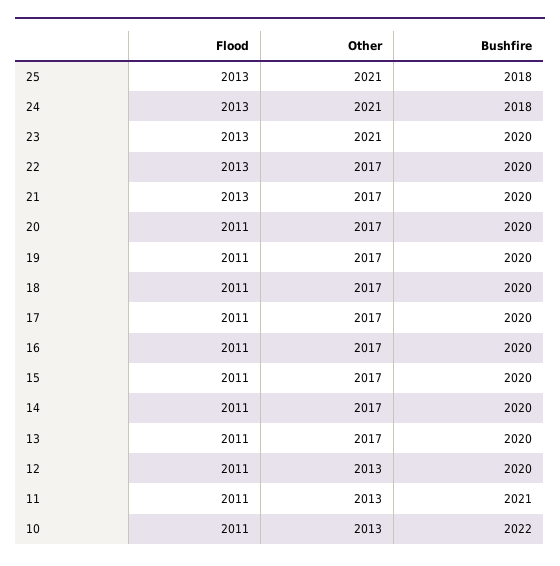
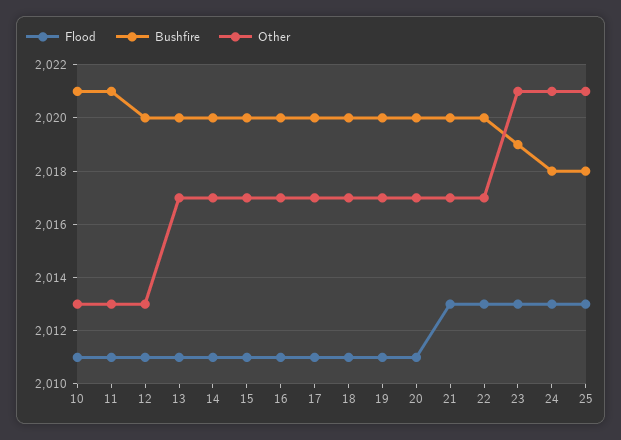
  {
    "Flood": {
      "25": 2013,
      "24": 2013,
      "23": 2013,
      "22": 2013,
      "21": 2013,
      "20": 2011,
      "19": 2011,
      "18": 2011,
      "17": 2011,
      "16": 2011,
      "15": 2011,
      "14": 2011,
      "13": 2011,
      "12": 2011,
      "11": 2011,
      "10": 2011
    },
    "Other": {
      "25": 2021,
      "24": 2021,
      "23": 2021,
      "22": 2017,
      "21": 2017,
      "20": 2017,
      "19": 2017,
      "18": 2017,
      "17": 2017,
      "16": 2017,
      "15": 2017,
      "14": 2017,
      "13": 2017,
      "12": 2013,
      "11": 2013,
      "10": 2013
    },
    "Bushfire": {
      "25": 2018,
      "24": 2018,
-     "23": 2020,
+     "23": 2019,
      "22": 2020,
      "21": 2020,
      "20": 2020,
      "19": 2020,
      "18": 2020,
      "17": 2020,
      "16": 2020,
      "15": 2020,
      "14": 2020,
      "13": 2020,
      "12": 2020,
      "11": 2021,
-     "10": 2022
+     "10": 2021
    }
  }

